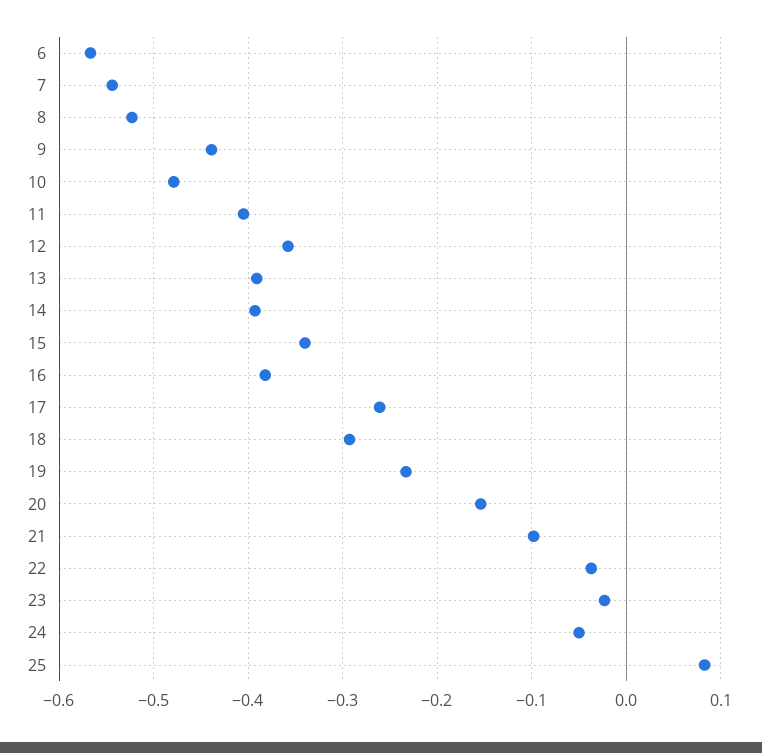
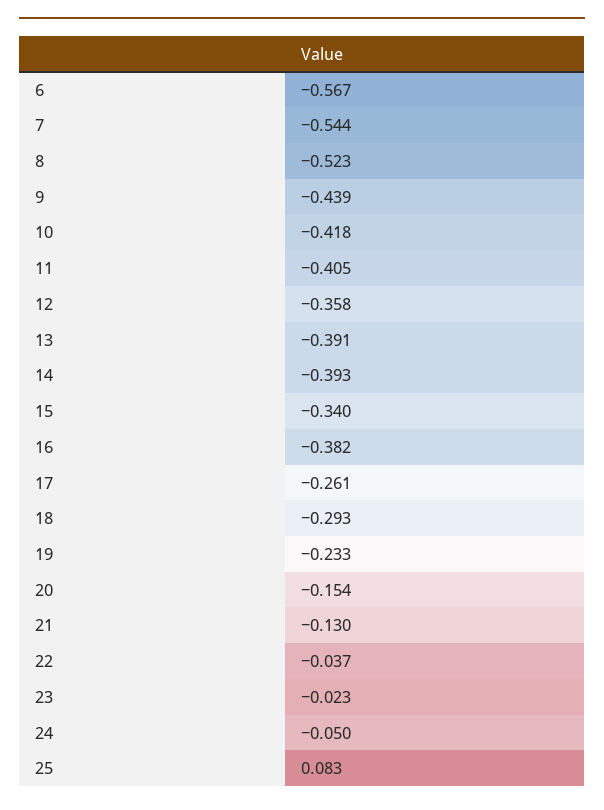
  {
    "6": -0.567,
    "7": -0.544,
    "8": -0.523,
    "9": -0.439,
-   "10": -0.48,
+   "10": -0.418,
    "11": -0.405,
    "12": -0.358,
    "13": -0.391,
    "14": -0.393,
    "15": -0.34,
    "16": -0.382,
    "17": -0.261,
    "18": -0.293,
    "19": -0.233,
    "20": -0.154,
-   "21": -0.1,
+   "21": -0.13,
    "22": -0.037,
    "23": -0.023,
    "24": -0.05,
    "25": 0.083
  }

